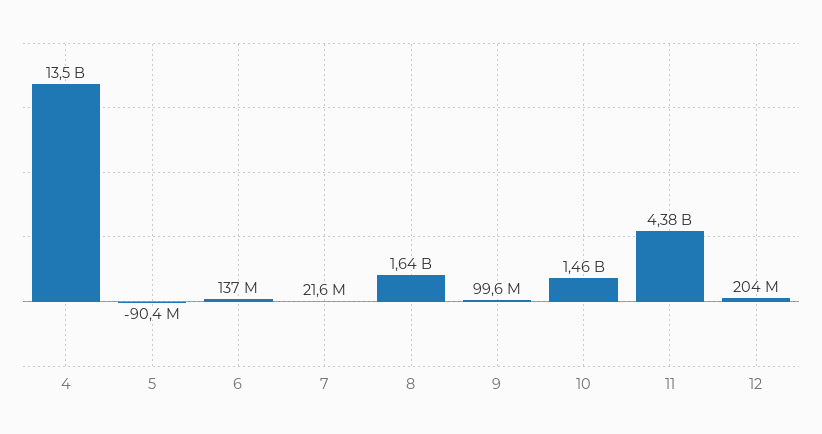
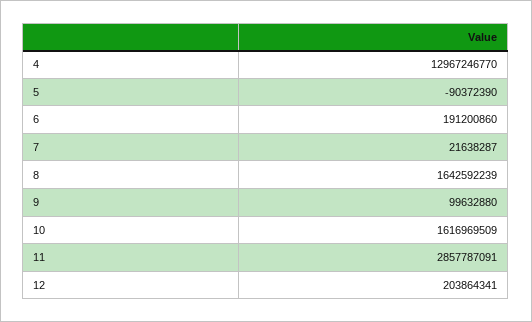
  {
-   "4": 13500000000,
+   "4": 12967246770,
    "5": -90372390,
-   "6": 137000000,
+   "6": 191200860,
    "7": 21638287,
    "8": 1642592239,
    "9": 99632880,
-   "10": 1460000000,
+   "10": 1616969509,
-   "11": 4380000000,
+   "11": 2857787091,
    "12": 203864341
  }

